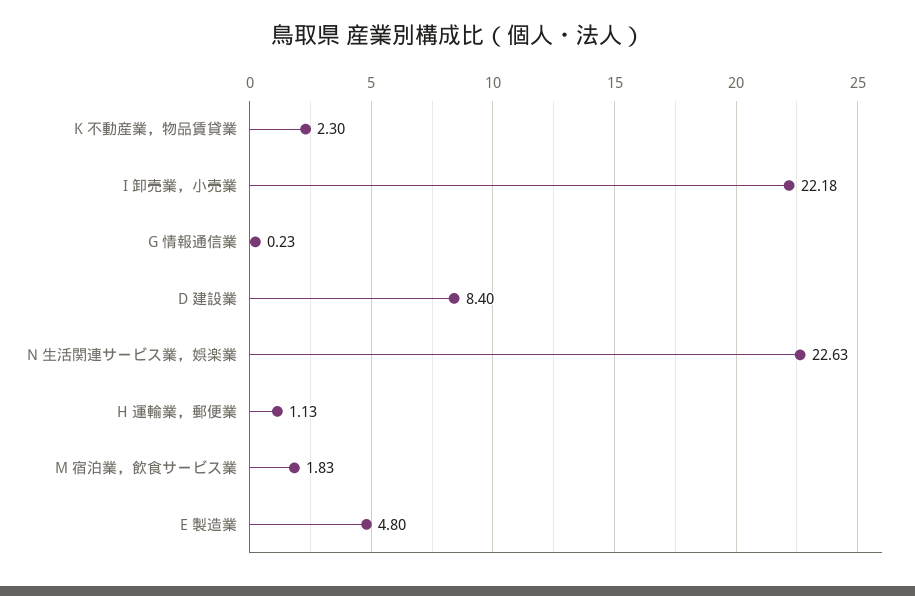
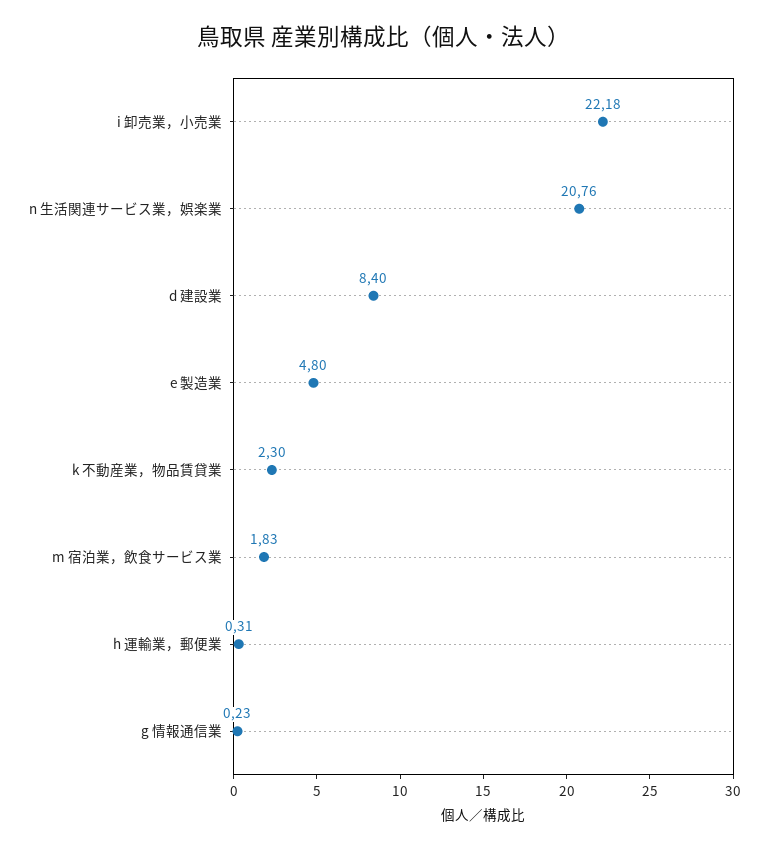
  {
    "K 不動産業，物品賃貸業": 2.3,
    "I 卸売業，小売業": 22.18,
    "G 情報通信業": 0.23,
    "D 建設業": 8.4,
-   "N 生活関連サービス業，娯楽業": 22.63,
+   "N 生活関連サービス業，娯楽業": 20.76,
-   "H 運輸業，郵便業": 1.13,
+   "H 運輸業，郵便業": 0.31,
    "M 宿泊業，飲食サービス業": 1.83,
    "E 製造業": 4.8
  }

